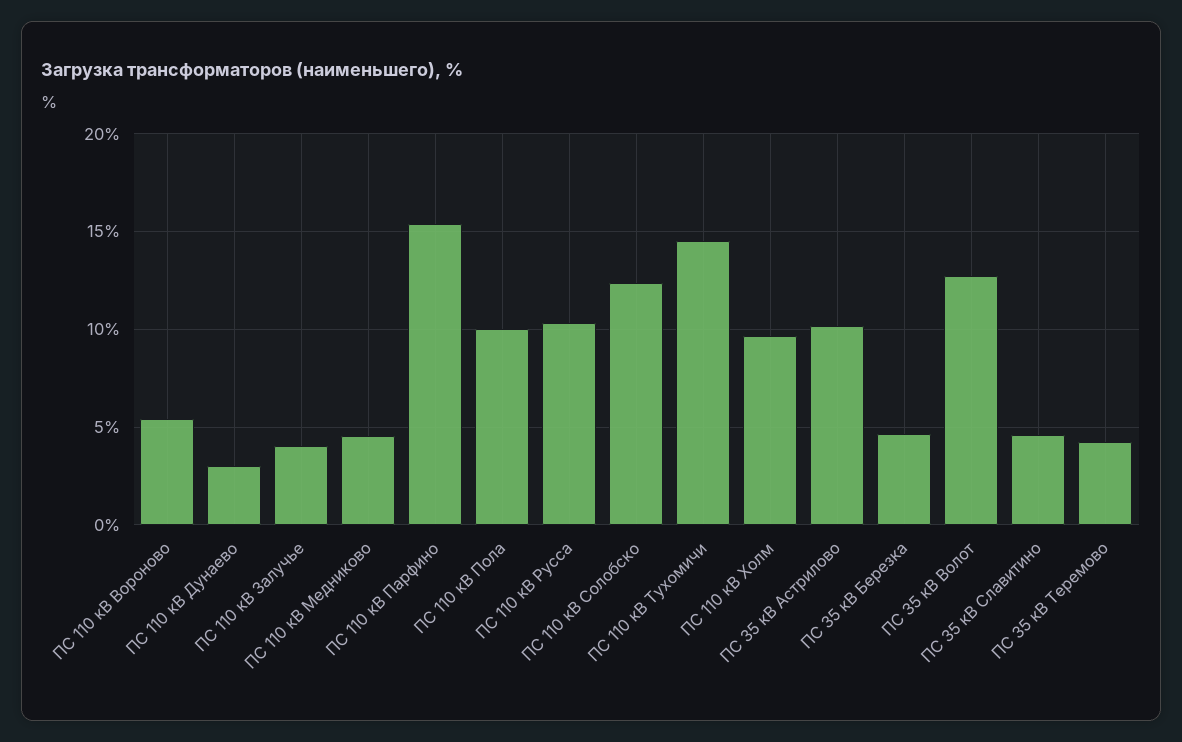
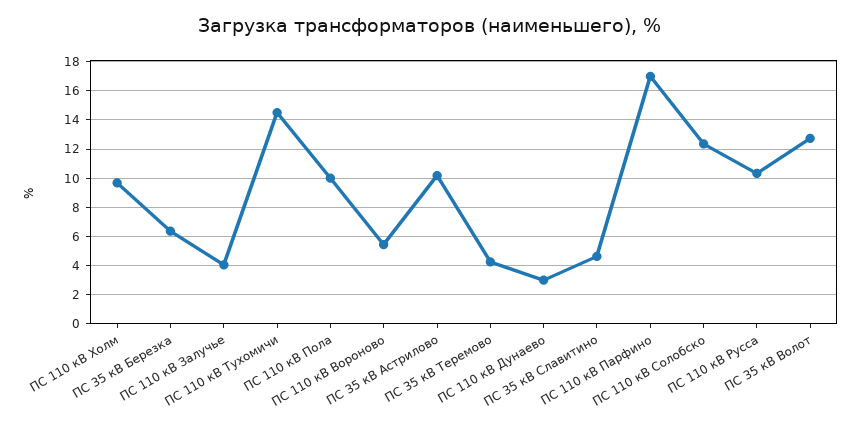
  {
    "ПС 110 кВ Вороново": 5.5,
    "ПС 110 кВ Дунаево": 3,
    "ПС 110 кВ Залучье": 4,
-   "ПС 110 кВ Медниково": 4.5,
-   "ПС 110 кВ Парфино": 15.5,
+   "ПС 110 кВ Парфино": 17,
    "ПС 110 кВ Пола": 10,
    "ПС 110 кВ Русса": 10.5,
    "ПС 110 кВ Солобско": 12.5,
    "ПС 110 кВ Тухомичи": 14.5,
    "ПС 110 кВ Холм": 9.5,
    "ПС 35 кВ Астрилово": 10,
-   "ПС 35 кВ Березка": 4.5,
+   "ПС 35 кВ Березка": 6.5,
    "ПС 35 кВ Волот": 12.5,
    "ПС 35 кВ Славитино": 4.5,
    "ПС 35 кВ Теремово": 4
  }

